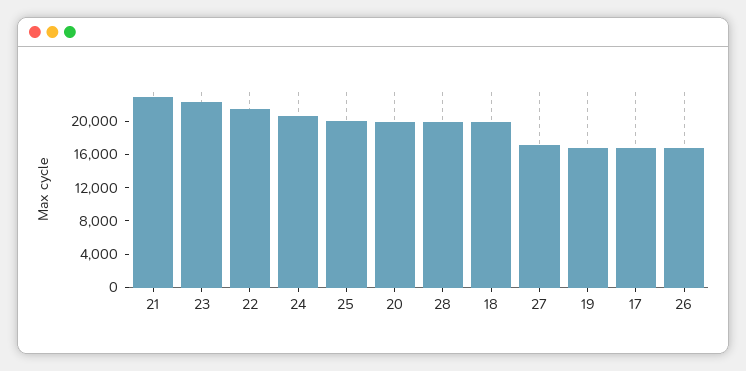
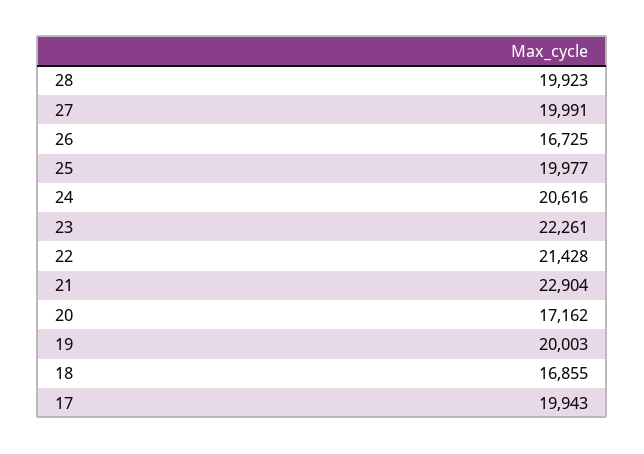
  {
    "21": 22904,
    "23": 22261,
    "22": 21428,
    "24": 20616,
    "25": 19977,
-   "20": 20000,
+   "20": 17162,
    "28": 19923,
-   "18": 20000,
+   "18": 16855,
-   "27": 17000,
+   "27": 19991,
-   "19": 17000,
+   "19": 20003,
-   "17": 17000,
+   "17": 19943,
    "26": 16725
  }

